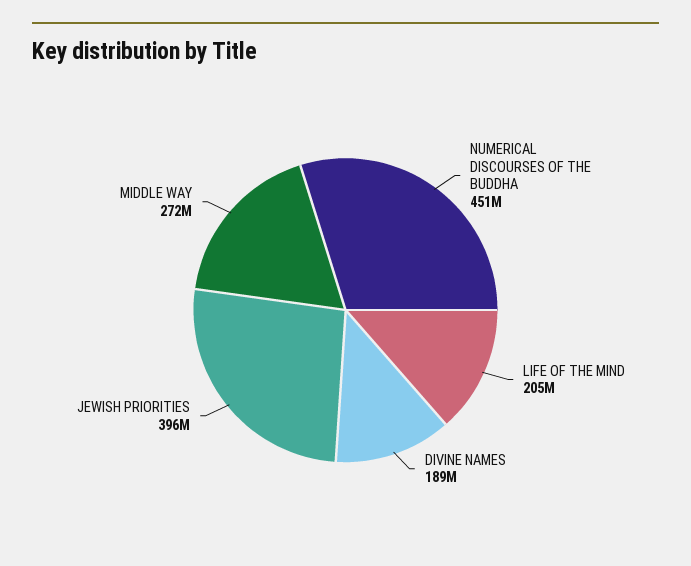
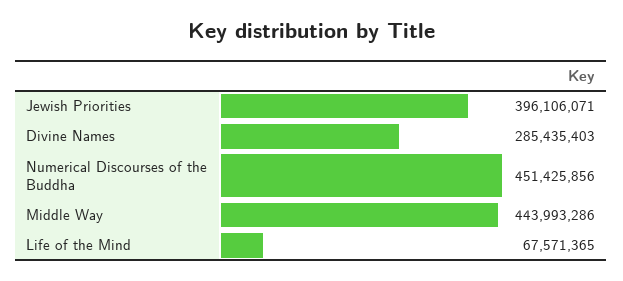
  {
    "NUMERICAL DISCOURSES OF THE BUDDHA": 451425856,
-   "LIFE OF THE MIND": 205000000,
+   "LIFE OF THE MIND": 67571365,
-   "DIVINE NAMES": 189000000,
+   "DIVINE NAMES": 285435403,
    "JEWISH PRIORITIES": 396106071,
-   "MIDDLE WAY": 272000000
+   "MIDDLE WAY": 443993286
  }

